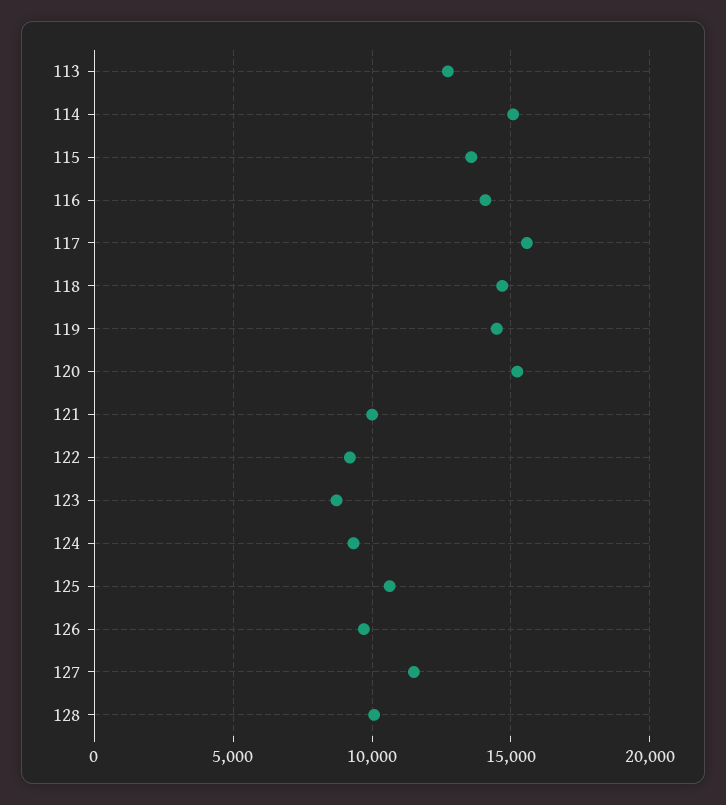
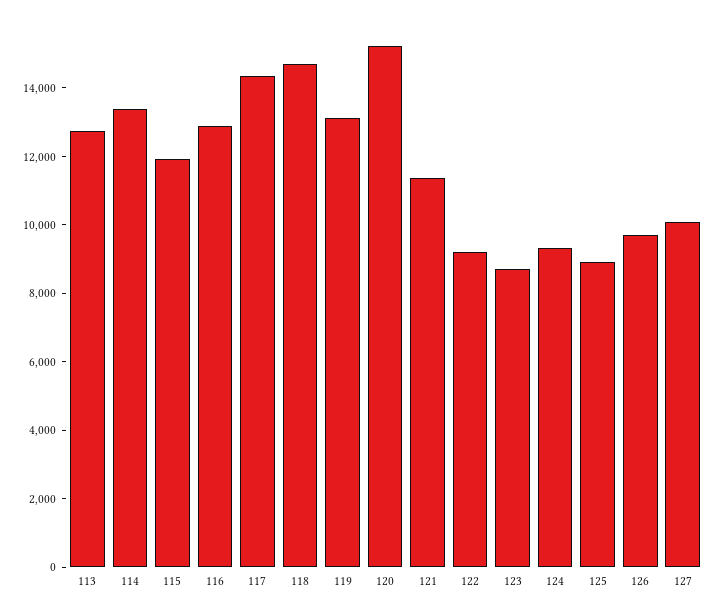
  {
    "113": 12500,
-   "114": 15000,
+   "114": 13500,
-   "115": 13500,
+   "115": 12000,
-   "116": 14000,
+   "116": 13000,
-   "117": 15500,
+   "117": 14500,
    "118": 14500,
-   "119": 14500,
+   "119": 13000,
    "120": 15000,
-   "121": 10000,
+   "121": 11500,
    "122": 9000,
    "123": 8500,
    "124": 9500,
-   "125": 10500,
+   "125": 9000,
    "126": 9500,
-   "127": 11500,
+   "127": 10000
-   "128": 10000
  }

